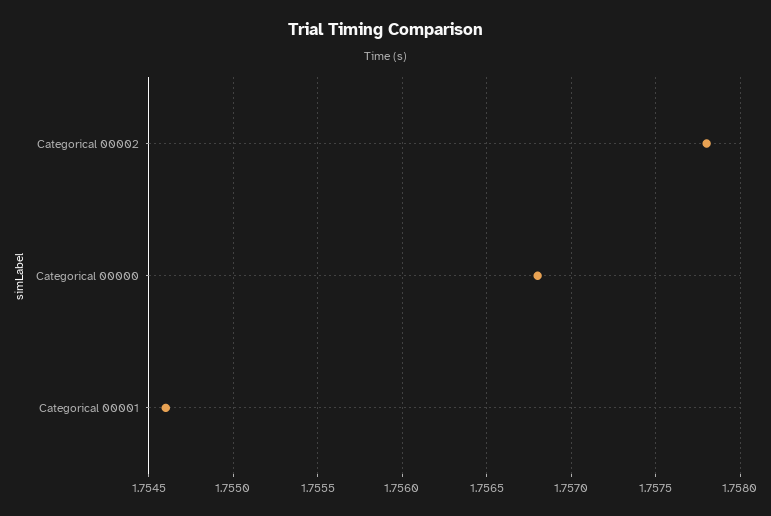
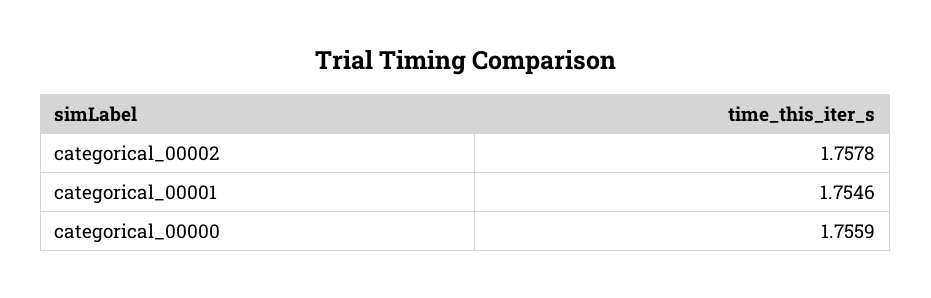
  {
    "Categorical 00002": 1.7578,
-   "Categorical 00000": 1.7568,
+   "Categorical 00000": 1.7559,
    "Categorical 00001": 1.7546
  }

